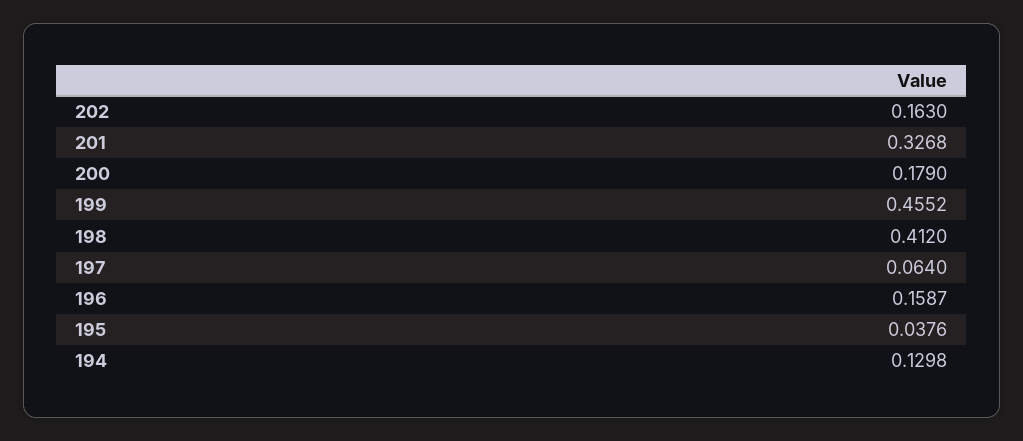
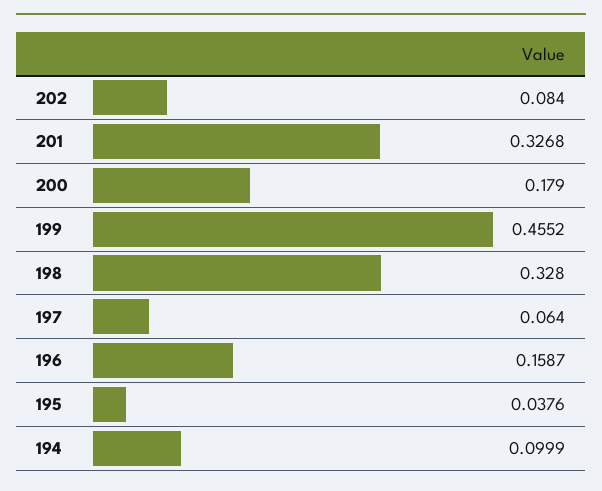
  {
-   "202": 0.163,
+   "202": 0.084,
    "201": 0.3268,
    "200": 0.179,
    "199": 0.4552,
-   "198": 0.412,
+   "198": 0.328,
    "197": 0.064,
    "196": 0.1587,
    "195": 0.0376,
-   "194": 0.1298
+   "194": 0.0999
  }

